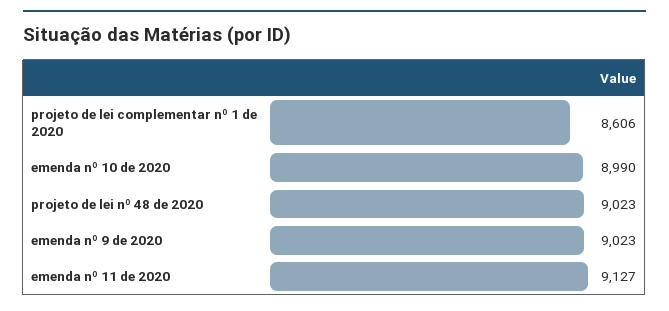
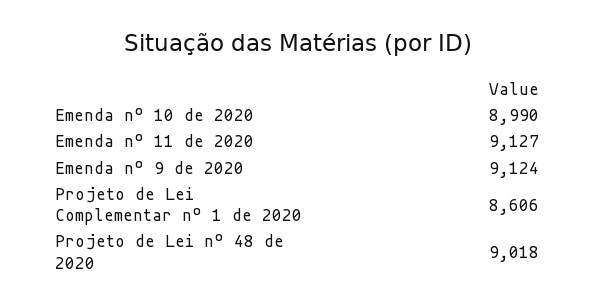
  {
    "projeto de lei complementar nº 1 de 2020": 8606,
    "emenda nº 10 de 2020": 8990,
-   "projeto de lei nº 48 de 2020": 9023,
+   "projeto de lei nº 48 de 2020": 9018,
-   "emenda nº 9 de 2020": 9023,
+   "emenda nº 9 de 2020": 9124,
    "emenda nº 11 de 2020": 9127
  }

